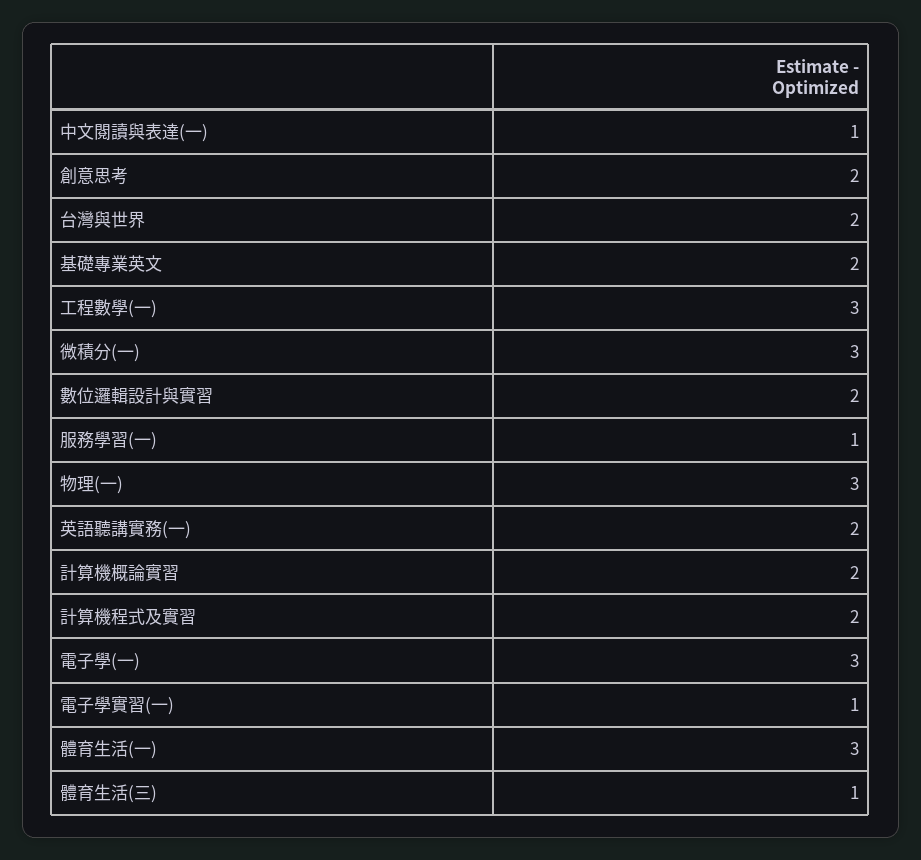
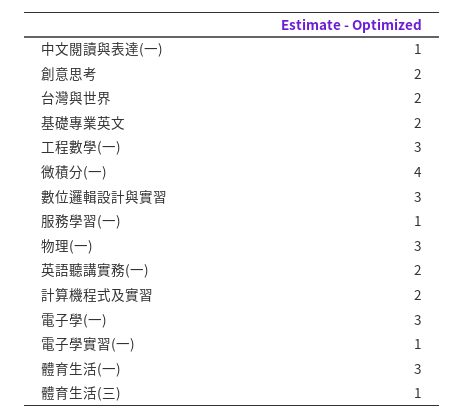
  {
    "中文閱讀與表達(一)": 1,
    "創意思考": 2,
    "台灣與世界": 2,
    "基礎專業英文": 2,
    "工程數學(一)": 3,
-   "微積分(一)": 3,
+   "微積分(一)": 4,
-   "數位邏輯設計與實習": 2,
+   "數位邏輯設計與實習": 3,
    "服務學習(一)": 1,
    "物理(一)": 3,
    "英語聽講實務(一)": 2,
-   "計算機概論實習": 2,
    "計算機程式及實習": 2,
    "電子學(一)": 3,
    "電子學實習(一)": 1,
    "體育生活(一)": 3,
    "體育生活(三)": 1
  }

